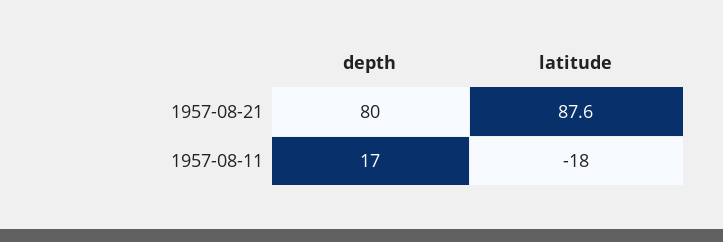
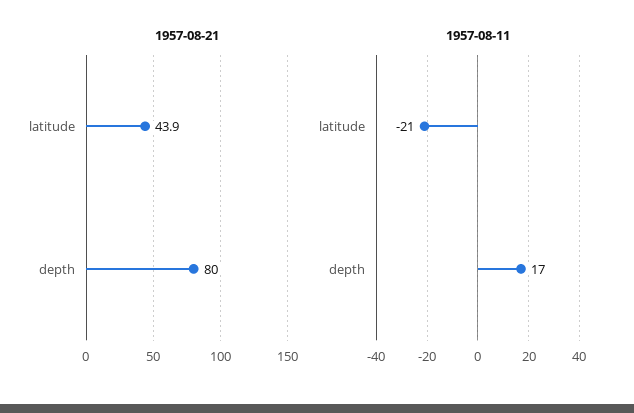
  {
    "1957-08-21": {
      "depth": 80,
-     "latitude": 87.6
+     "latitude": 43.9
    },
    "1957-08-11": {
      "depth": 17,
-     "latitude": -18
+     "latitude": -21
    }
  }

